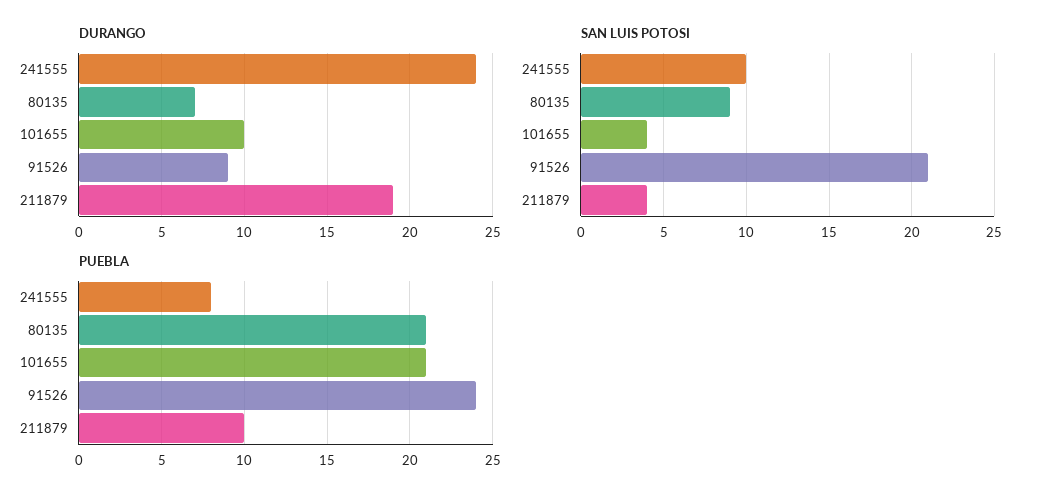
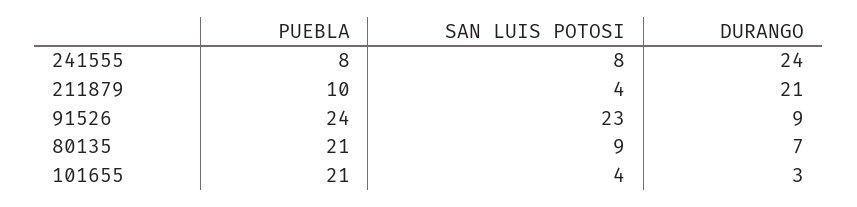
  {
    "DURANGO": {
      "241555": 24,
      "80135": 7,
-     "101655": 10,
+     "101655": 3,
      "91526": 9,
-     "211879": 19
+     "211879": 21
    },
    "SAN LUIS POTOSI": {
-     "241555": 10,
+     "241555": 8,
      "80135": 9,
      "101655": 4,
-     "91526": 21,
+     "91526": 23,
      "211879": 4
    },
    "PUEBLA": {
      "241555": 8,
      "80135": 21,
      "101655": 21,
      "91526": 24,
      "211879": 10
    }
  }

